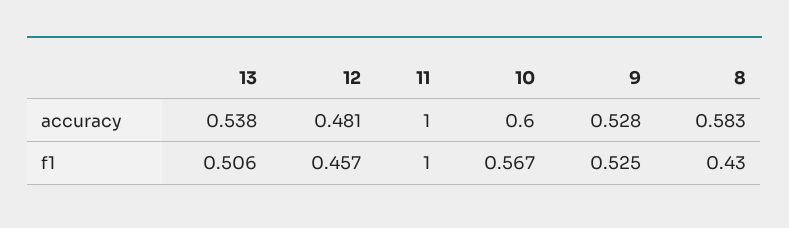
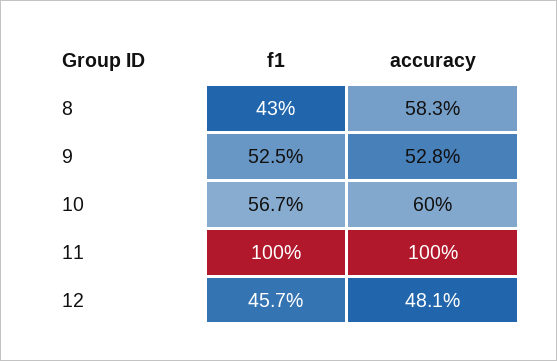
  {
-   "13": {
-     "accuracy": 0.538,
-     "f1": 0.506
-   },
    "12": {
      "accuracy": 0.481,
      "f1": 0.457
    },
    "11": {
      "accuracy": 1,
      "f1": 1
    },
    "10": {
      "accuracy": 0.6,
      "f1": 0.567
    },
    "9": {
      "accuracy": 0.528,
      "f1": 0.525
    },
    "8": {
      "accuracy": 0.583,
      "f1": 0.43
    }
  }

